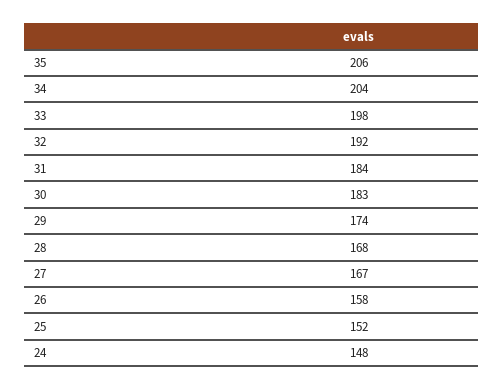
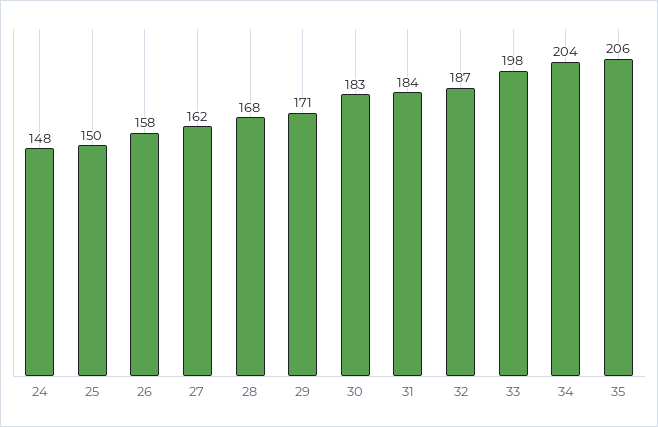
  {
    "35": 206,
    "34": 204,
    "33": 198,
-   "32": 192,
+   "32": 187,
    "31": 184,
    "30": 183,
-   "29": 174,
+   "29": 171,
    "28": 168,
-   "27": 167,
+   "27": 162,
    "26": 158,
-   "25": 152,
+   "25": 150,
    "24": 148
  }

